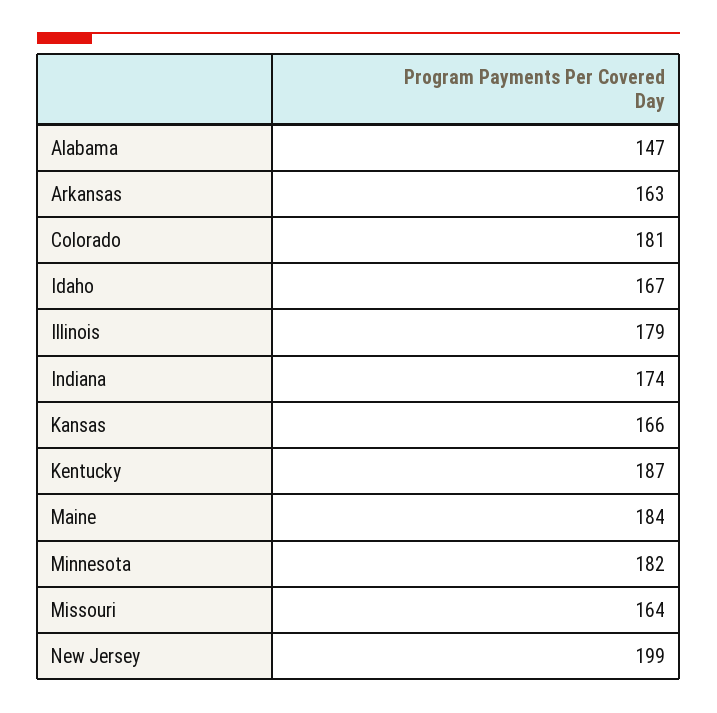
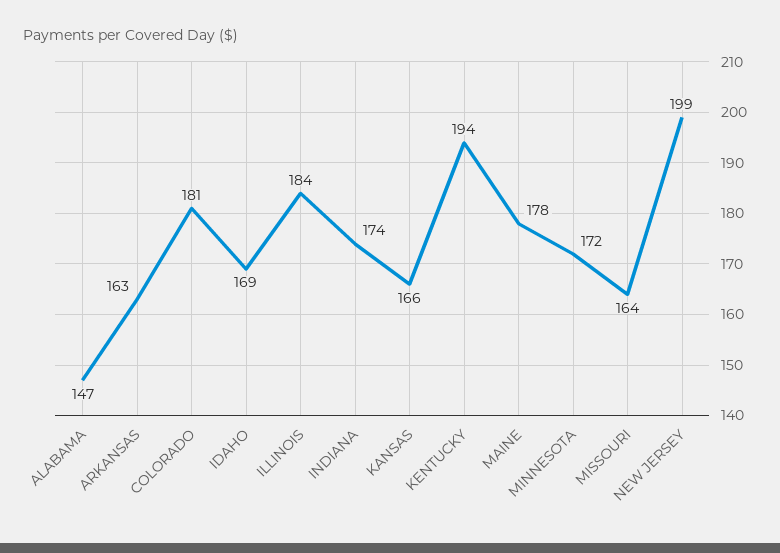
  {
    "Alabama": 147,
    "Arkansas": 163,
    "Colorado": 181,
-   "Idaho": 167,
+   "Idaho": 169,
-   "Illinois": 179,
+   "Illinois": 184,
    "Indiana": 174,
    "Kansas": 166,
-   "Kentucky": 187,
+   "Kentucky": 194,
-   "Maine": 184,
+   "Maine": 178,
-   "Minnesota": 182,
+   "Minnesota": 172,
    "Missouri": 164,
    "New Jersey": 199
  }

